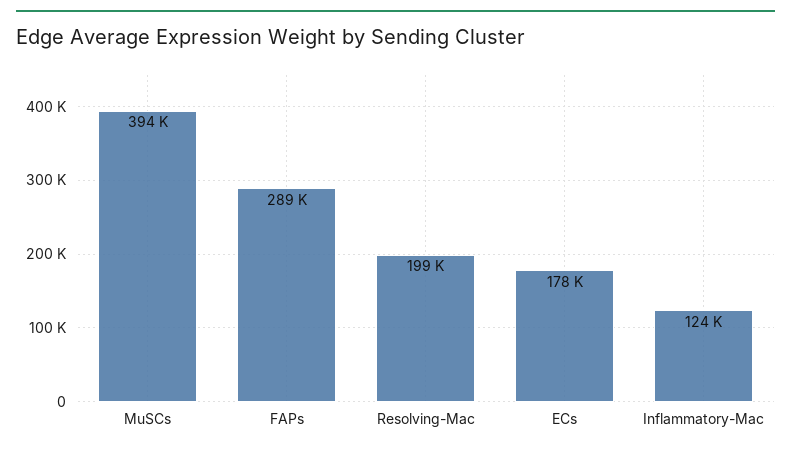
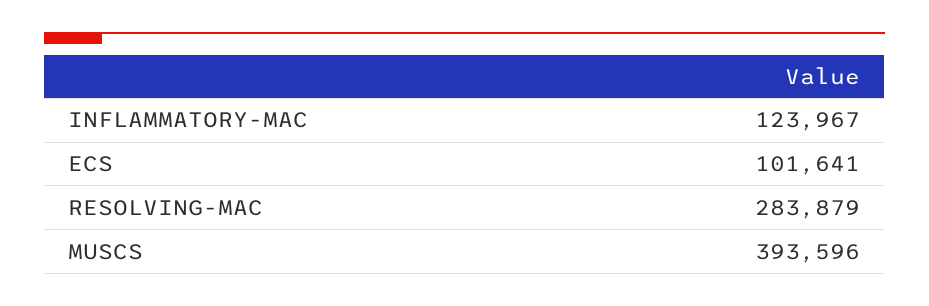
  {
    "MuSCs": 393596,
-   "FAPs": 289000,
-   "Resolving-Mac": 199000,
+   "Resolving-Mac": 283879,
-   "ECs": 178000,
+   "ECs": 101641,
    "Inflammatory-Mac": 123967
  }

